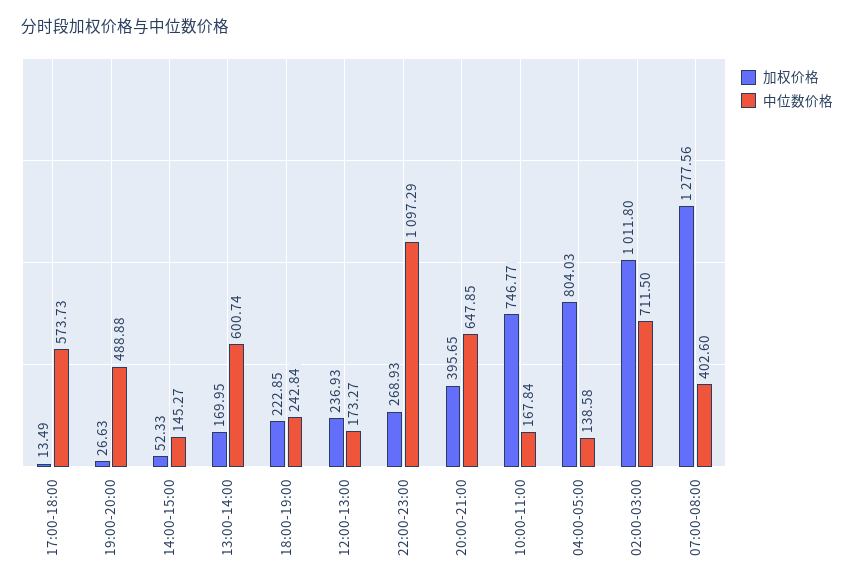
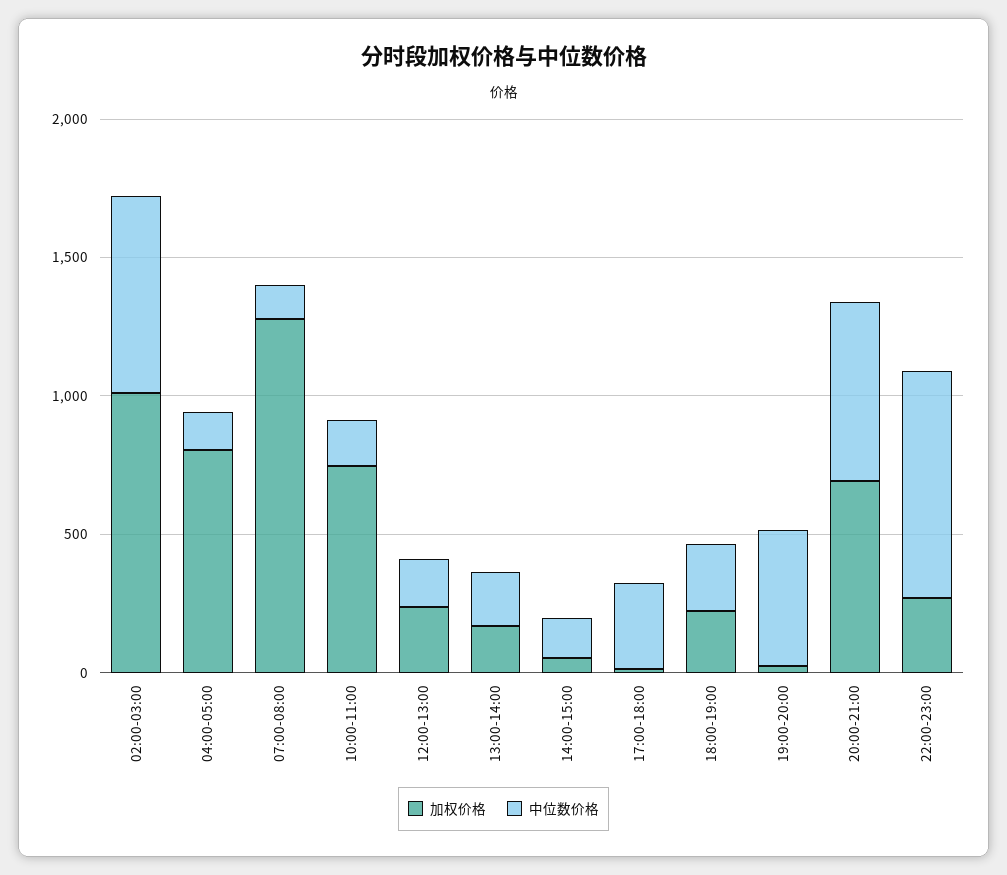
  {
    "加权价格": {
      "17:00-18:00": 13.49,
      "19:00-20:00": 26.63,
      "14:00-15:00": 52.33,
      "13:00-14:00": 169.95,
      "18:00-19:00": 222.85,
      "12:00-13:00": 236.93,
      "22:00-23:00": 268.93,
-     "20:00-21:00": 395.65,
+     "20:00-21:00": 700,
      "10:00-11:00": 746.77,
      "04:00-05:00": 804.03,
      "02:00-03:00": 1011.8,
      "07:00-08:00": 1277.56
    },
    "中位数价格": {
-     "17:00-18:00": 573.73,
+     "17:00-18:00": 300,
      "19:00-20:00": 488.88,
      "14:00-15:00": 145.27,
-     "13:00-14:00": 600.74,
+     "13:00-14:00": 200,
      "18:00-19:00": 242.84,
      "12:00-13:00": 173.27,
-     "22:00-23:00": 1097.29,
+     "22:00-23:00": 800,
      "20:00-21:00": 647.85,
      "10:00-11:00": 167.84,
      "04:00-05:00": 138.58,
      "02:00-03:00": 711.5,
-     "07:00-08:00": 402.6
+     "07:00-08:00": 100
    }
  }

